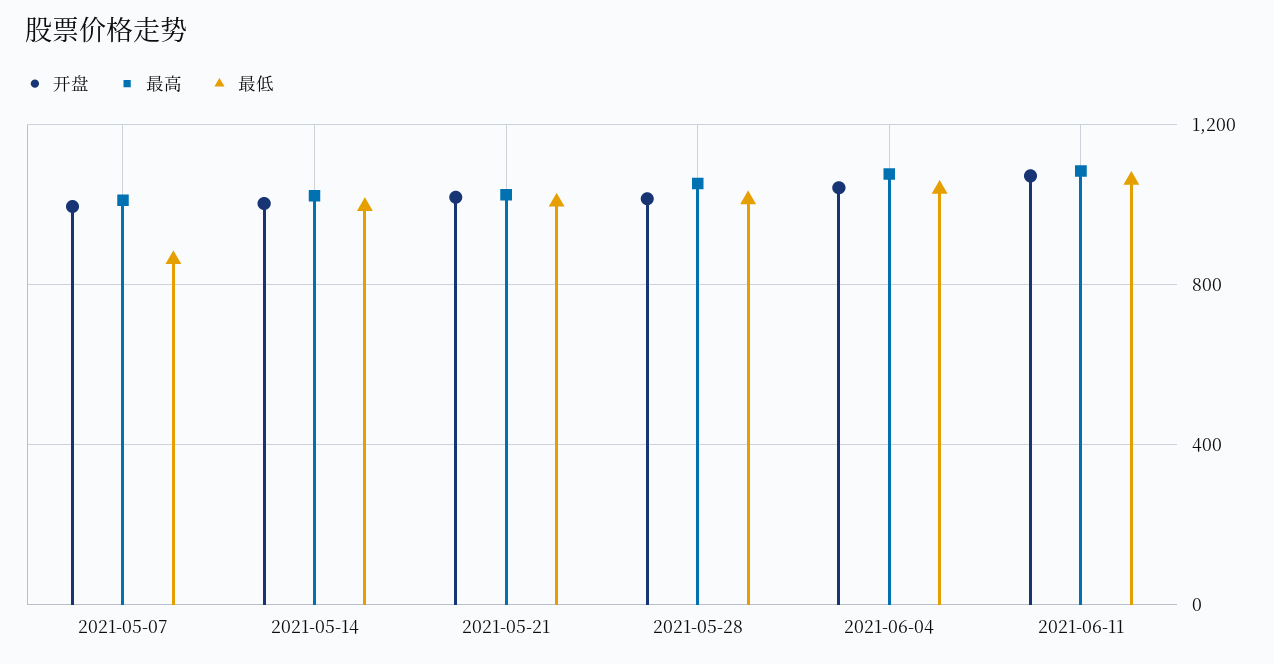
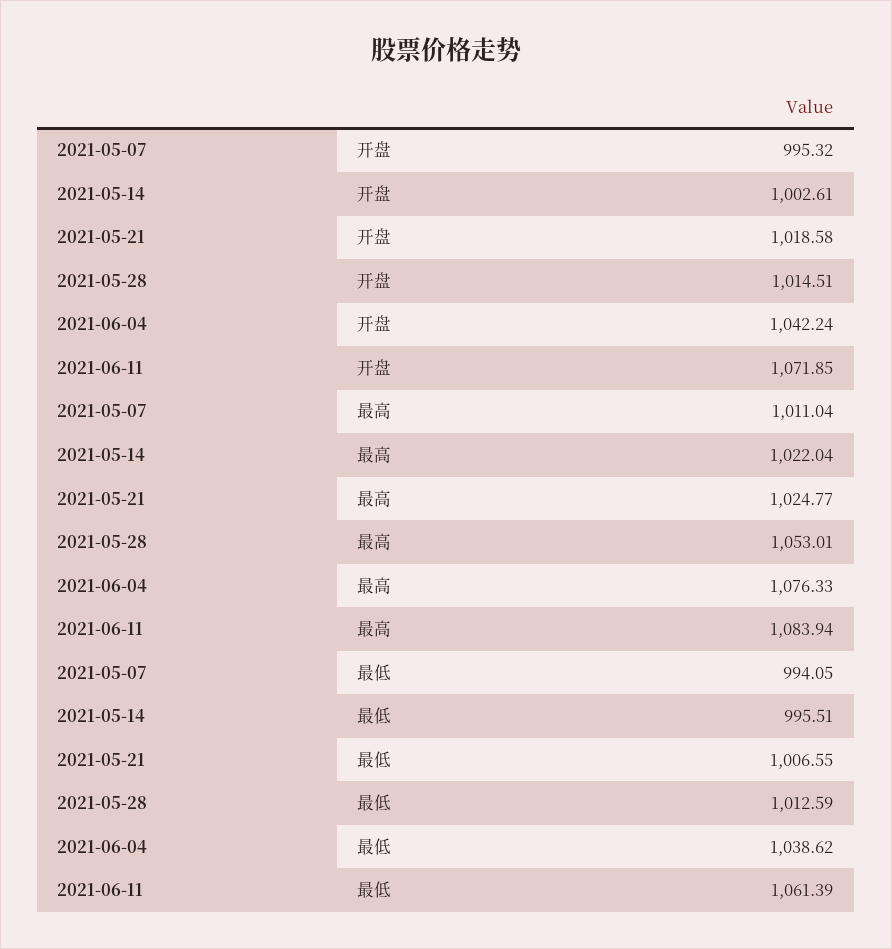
  {
    "开盘": {
      "2021-05-07": 995.32,
      "2021-05-14": 1002.61,
      "2021-05-21": 1018.58,
      "2021-05-28": 1014.51,
      "2021-06-04": 1042.24,
      "2021-06-11": 1071.85
    },
    "最高": {
      "2021-05-07": 1011.04,
      "2021-05-14": 1022.04,
      "2021-05-21": 1024.77,
      "2021-05-28": 1053.01,
      "2021-06-04": 1076.33,
      "2021-06-11": 1083.94
    },
    "最低": {
-     "2021-05-07": 850,
+     "2021-05-07": 994.05,
      "2021-05-14": 995.51,
      "2021-05-21": 1006.55,
      "2021-05-28": 1012.59,
      "2021-06-04": 1038.62,
      "2021-06-11": 1061.39
    }
  }

